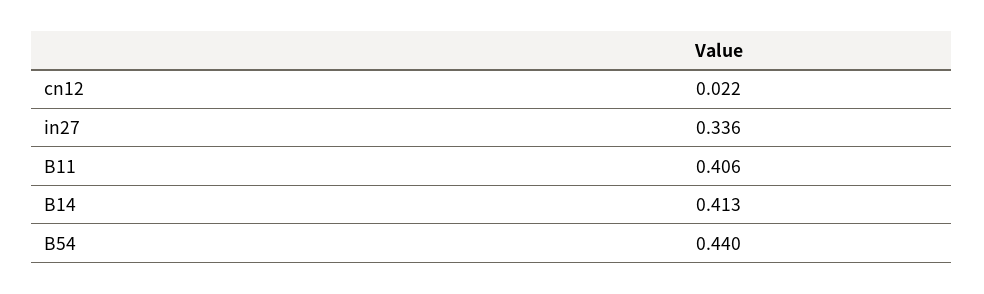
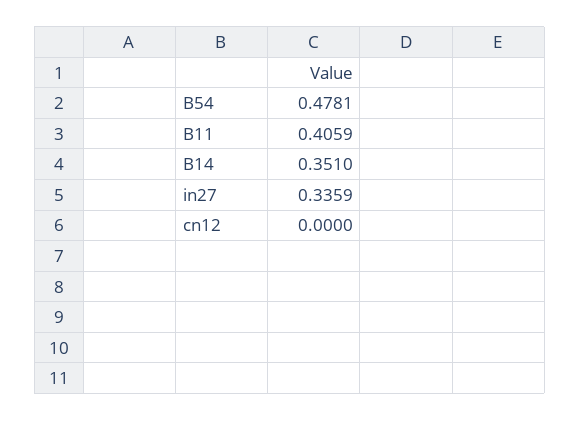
  {
-   "cn12": 0.022,
+   "cn12": 0,
    "in27": 0.3359,
    "B11": 0.4059,
-   "B14": 0.413,
+   "B14": 0.351,
-   "B54": 0.44
+   "B54": 0.4781
  }

